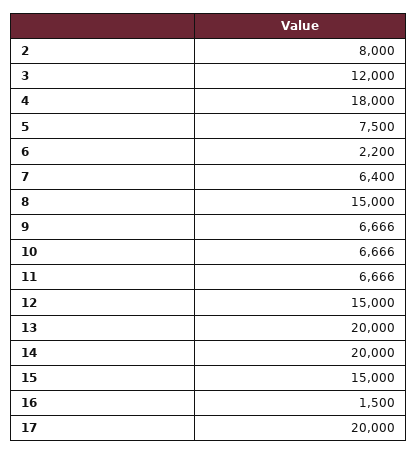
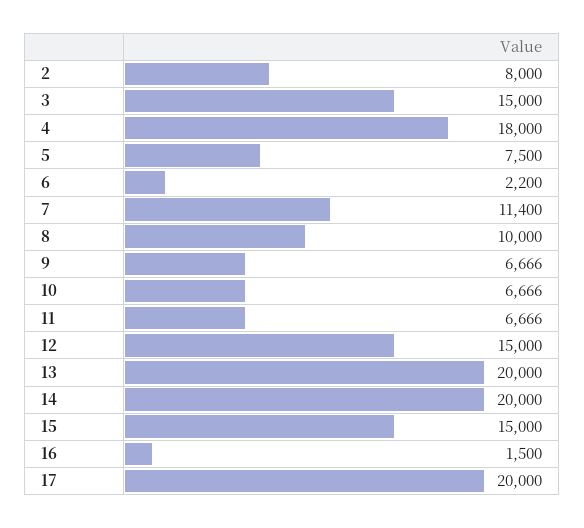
  {
    "2": 8000,
-   "3": 12000,
+   "3": 15000,
    "4": 18000,
    "5": 7500,
    "6": 2200,
-   "7": 6400,
+   "7": 11400,
-   "8": 15000,
+   "8": 10000,
    "9": 6666,
    "10": 6666,
    "11": 6666,
    "12": 15000,
    "13": 20000,
    "14": 20000,
    "15": 15000,
    "16": 1500,
    "17": 20000
  }

